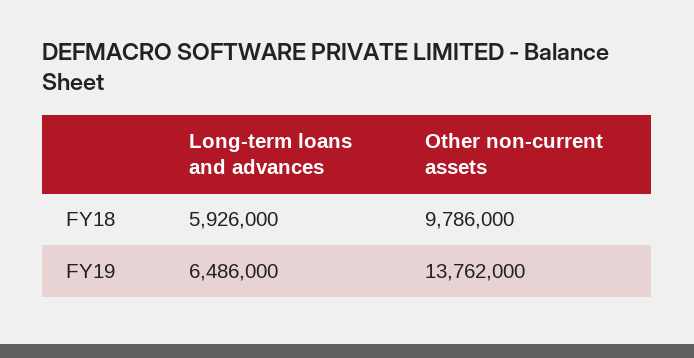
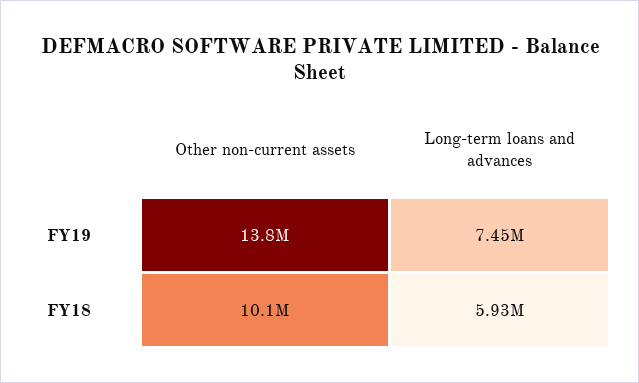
  {
    "Long-term loans and advances": {
      "FY18": 5926000,
-     "FY19": 6486000
+     "FY19": 7450000
    },
    "Other non-current assets": {
-     "FY18": 9786000,
+     "FY18": 10100000,
      "FY19": 13762000
    }
  }

